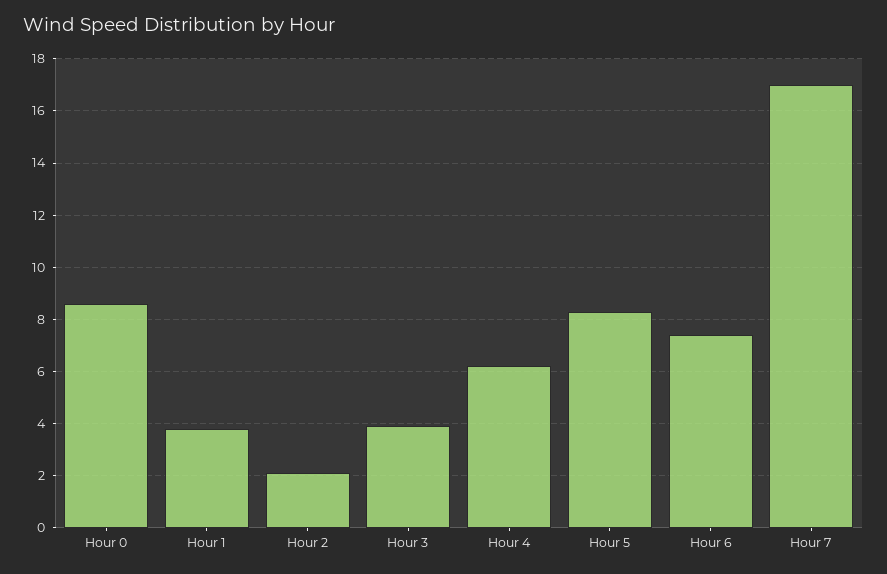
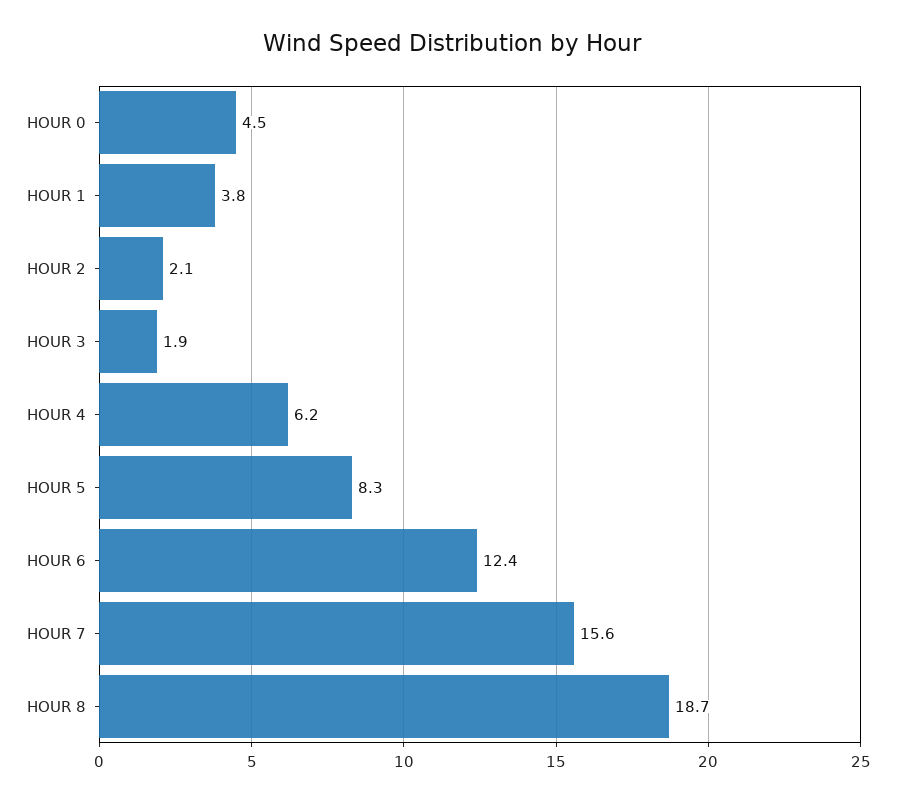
  {
-   "Hour 0": 8.5,
+   "Hour 0": 4.5,
    "Hour 1": 3.8,
    "Hour 2": 2.1,
-   "Hour 3": 4,
+   "Hour 3": 1.9,
    "Hour 4": 6.2,
    "Hour 5": 8.3,
-   "Hour 6": 7.5,
+   "Hour 6": 12.4,
-   "Hour 7": 17
+   "Hour 7": 15.6,
+   "HOUR 8": 18.7
  }

